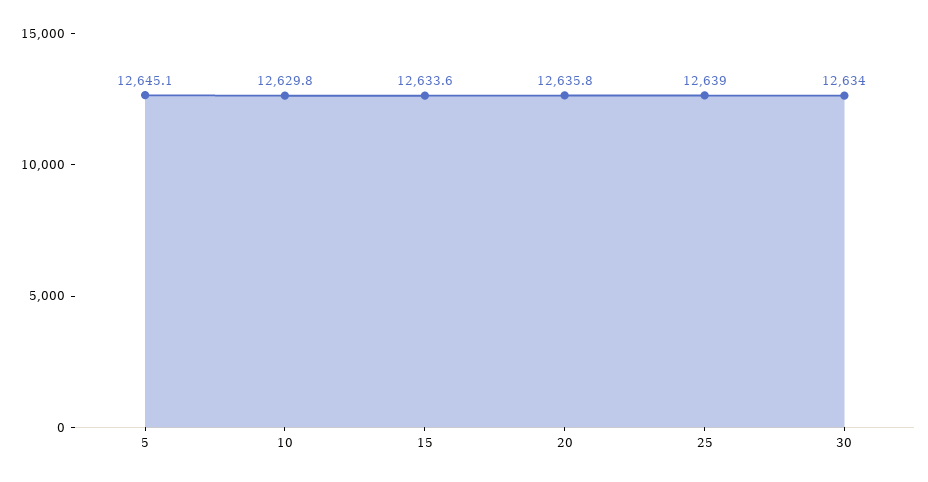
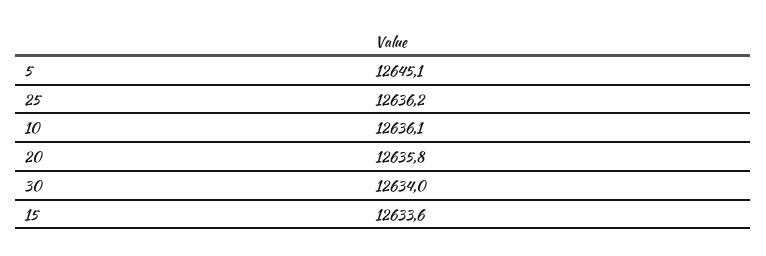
  {
    "5": 12645.1,
-   "10": 12629.8,
+   "10": 12636.1,
    "15": 12633.6,
    "20": 12635.8,
-   "25": 12639,
+   "25": 12636.2,
    "30": 12634
  }

